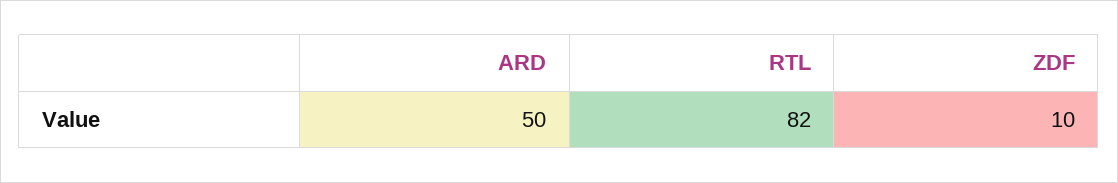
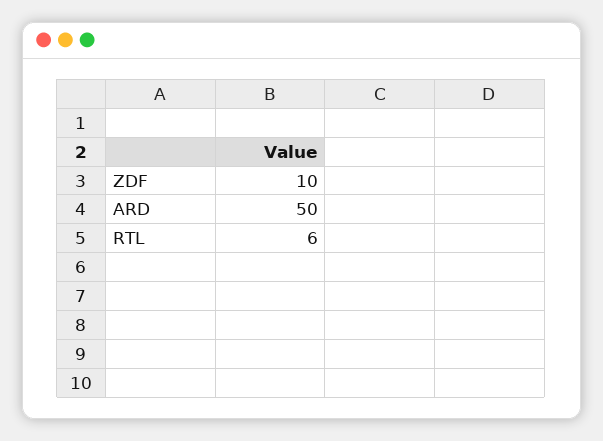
  {
    "ARD": 50,
-   "RTL": 82,
+   "RTL": 6,
    "ZDF": 10
  }

